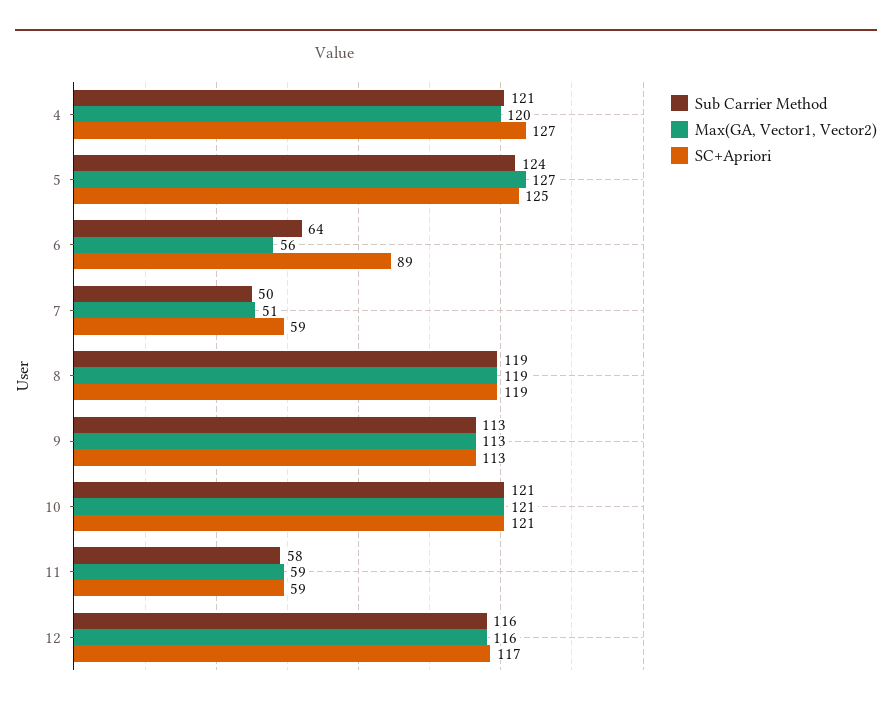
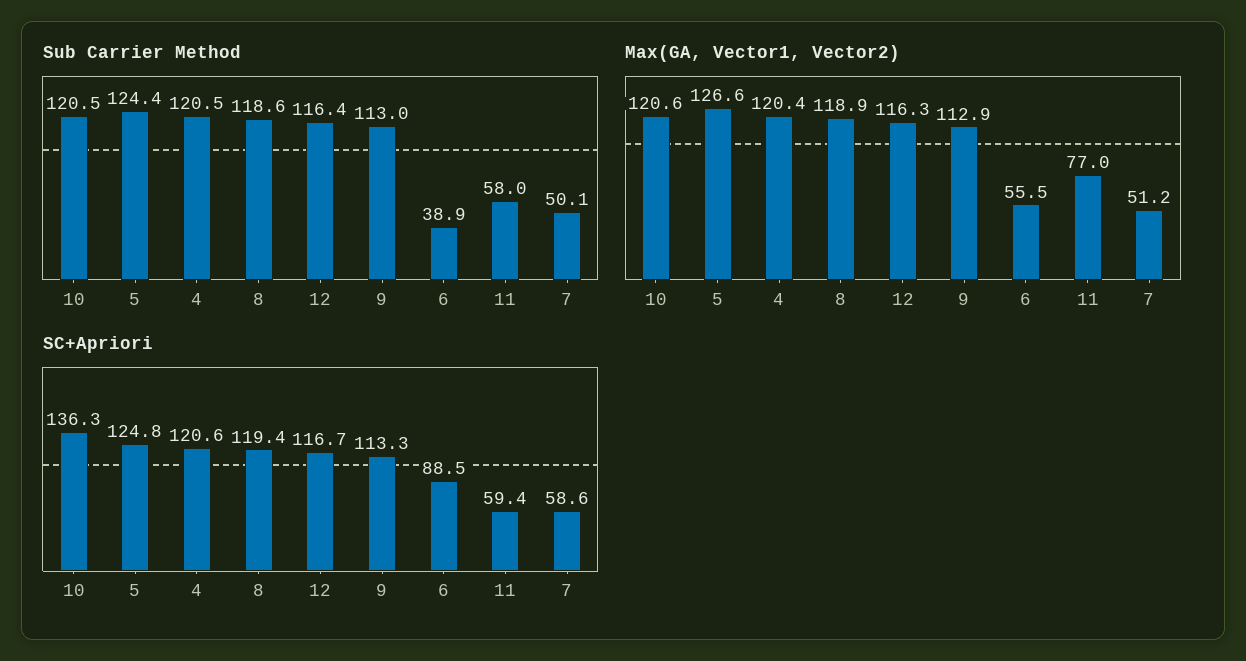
  {
    "Sub Carrier Method": {
      "4": 120.5,
      "5": 124.4,
-     "6": 64,
+     "6": 38.9,
      "7": 50.1,
      "8": 118.6,
      "9": 113,
      "10": 120.5,
      "11": 58,
      "12": 116.4
    },
    "Max(GA, Vector1, Vector2)": {
      "4": 120.4,
      "5": 126.6,
      "6": 55.5,
      "7": 51.2,
      "8": 118.9,
      "9": 112.9,
      "10": 120.6,
-     "11": 59,
+     "11": 77,
      "12": 116.3
    },
    "SC+Apriori": {
-     "4": 127,
+     "4": 120.6,
      "5": 124.8,
      "6": 88.5,
      "7": 58.6,
      "8": 119.4,
      "9": 113.3,
-     "10": 121,
+     "10": 136.3,
      "11": 59.4,
      "12": 116.7
    }
  }

